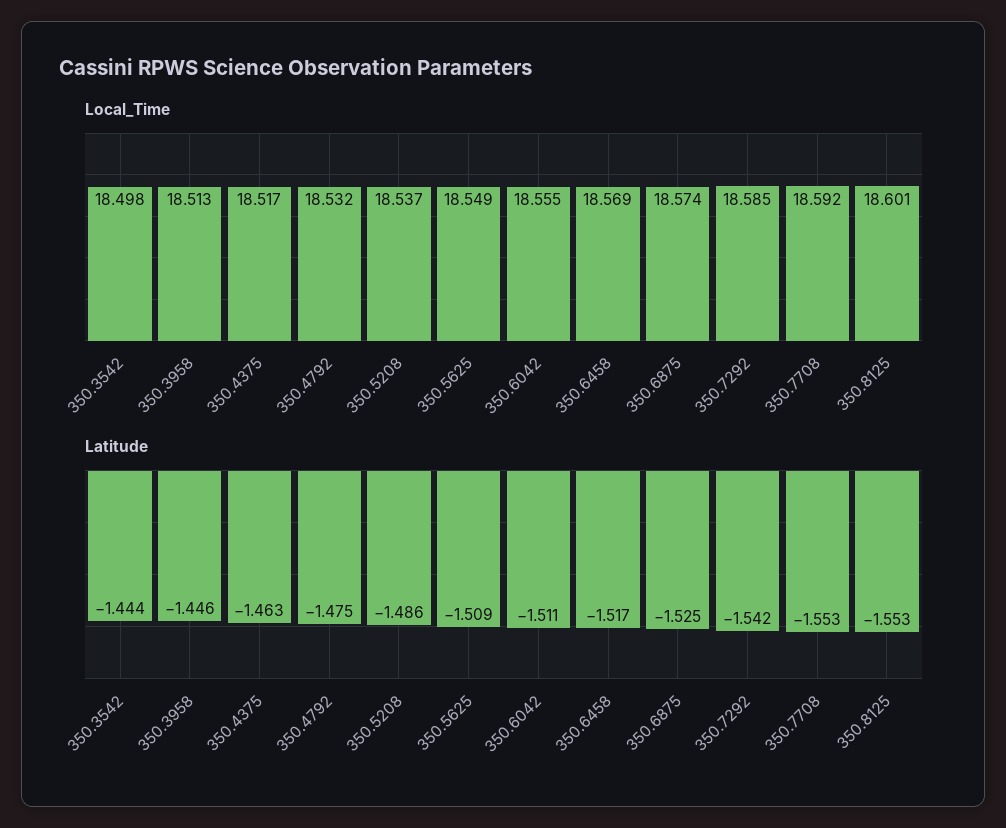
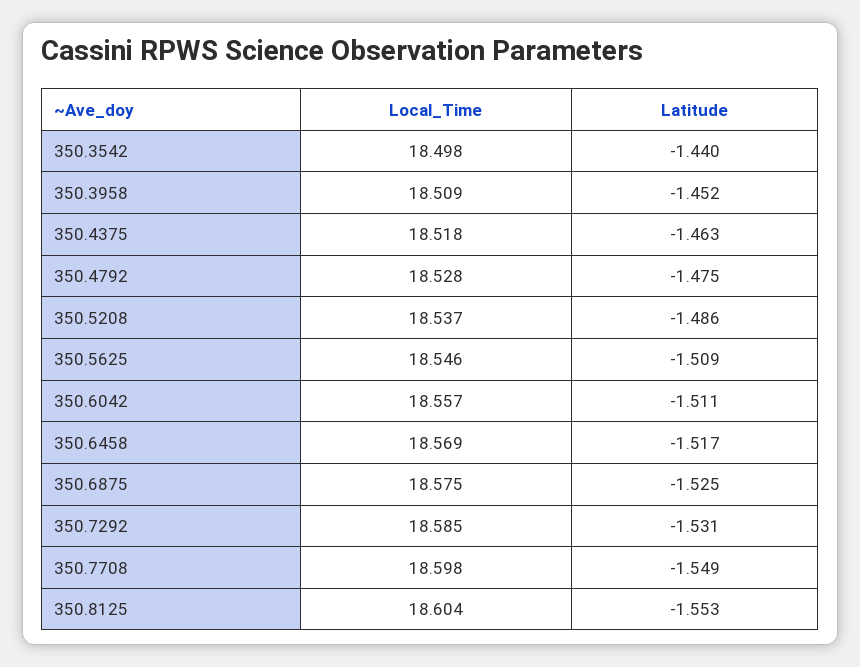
  {
    "Local_Time": {
      "350.3542": 18.498,
-     "350.3958": 18.513,
+     "350.3958": 18.509,
-     "350.4375": 18.517,
+     "350.4375": 18.518,
-     "350.4792": 18.532,
+     "350.4792": 18.528,
      "350.5208": 18.537,
-     "350.5625": 18.549,
+     "350.5625": 18.546,
-     "350.6042": 18.555,
+     "350.6042": 18.557,
      "350.6458": 18.569,
-     "350.6875": 18.574,
+     "350.6875": 18.575,
      "350.7292": 18.585,
-     "350.7708": 18.592,
+     "350.7708": 18.598,
-     "350.8125": 18.601
+     "350.8125": 18.604
    },
    "Latitude": {
-     "350.3542": -1.444,
+     "350.3542": -1.44,
-     "350.3958": -1.446,
+     "350.3958": -1.452,
      "350.4375": -1.463,
      "350.4792": -1.475,
      "350.5208": -1.486,
      "350.5625": -1.509,
      "350.6042": -1.511,
      "350.6458": -1.517,
      "350.6875": -1.525,
-     "350.7292": -1.542,
+     "350.7292": -1.531,
-     "350.7708": -1.553,
+     "350.7708": -1.549,
      "350.8125": -1.553
    }
  }

